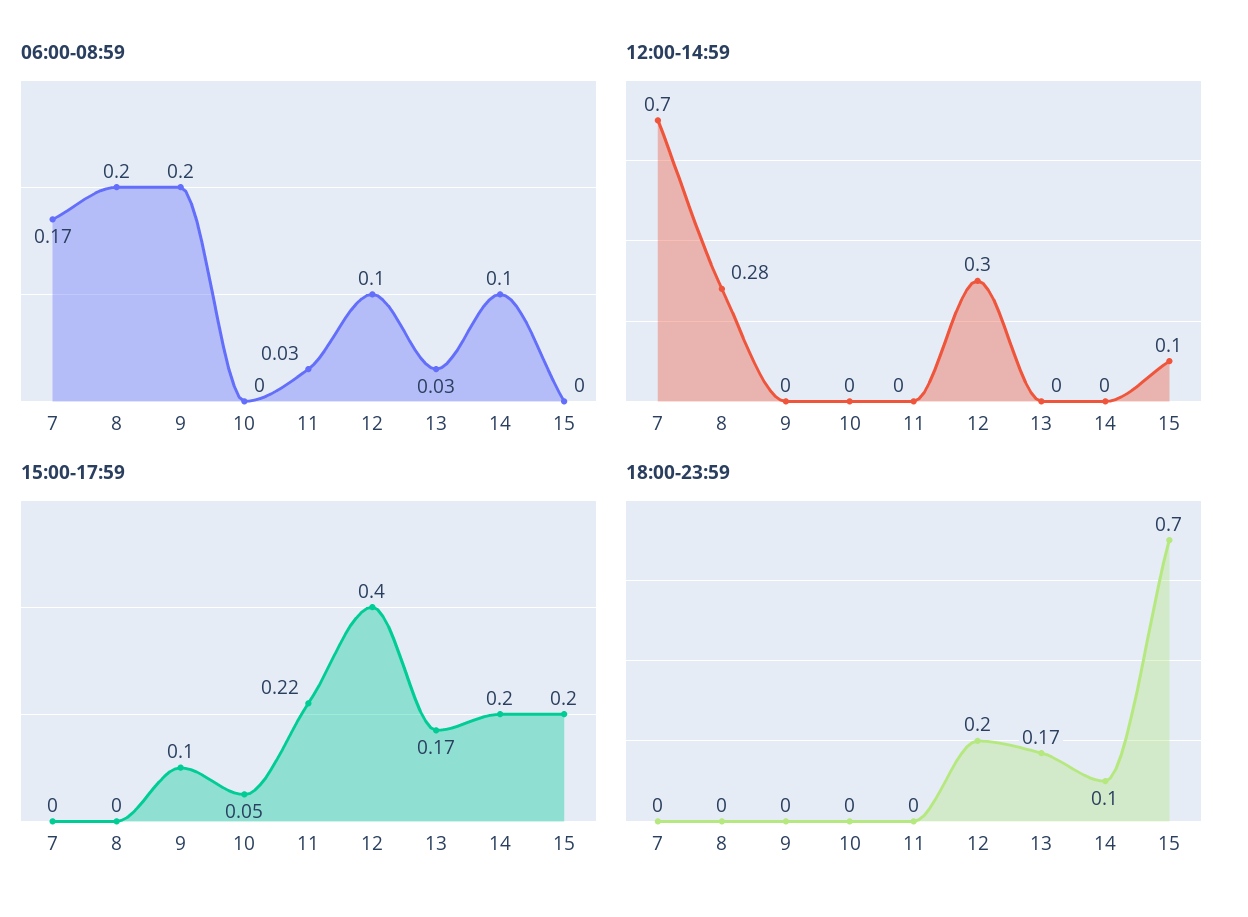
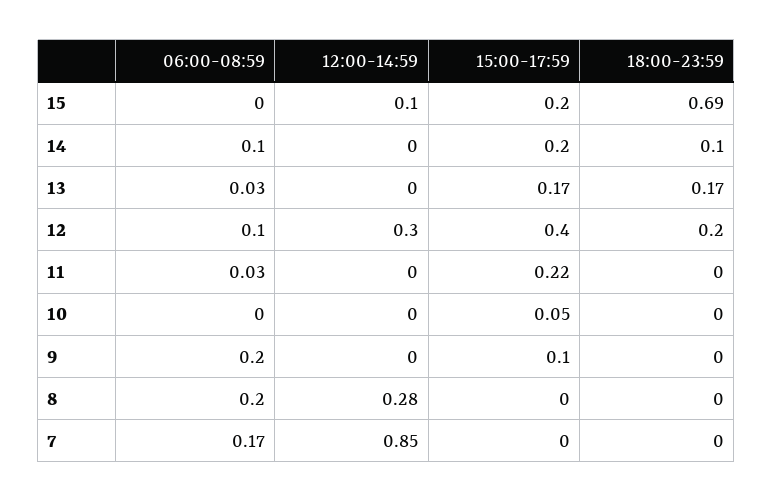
  {
    "06:00-08:59": {
      "7": 0.17,
      "8": 0.2,
      "9": 0.2,
      "10": 0,
      "11": 0.03,
      "12": 0.1,
      "13": 0.03,
      "14": 0.1,
      "15": 0
    },
    "12:00-14:59": {
-     "7": 0.7,
+     "7": 0.85,
      "8": 0.28,
      "9": 0,
      "10": 0,
      "11": 0,
      "12": 0.3,
      "13": 0,
      "14": 0,
      "15": 0.1
    },
    "15:00-17:59": {
      "7": 0,
      "8": 0,
      "9": 0.1,
      "10": 0.05,
      "11": 0.22,
      "12": 0.4,
      "13": 0.17,
      "14": 0.2,
      "15": 0.2
    },
    "18:00-23:59": {
      "7": 0,
      "8": 0,
      "9": 0,
      "10": 0,
      "11": 0,
      "12": 0.2,
      "13": 0.17,
      "14": 0.1,
-     "15": 0.7
+     "15": 0.69
    }
  }

